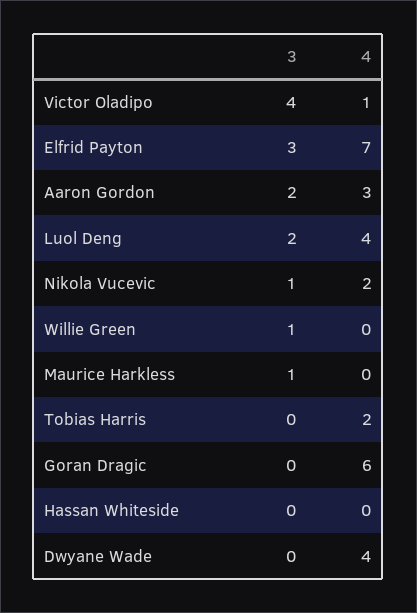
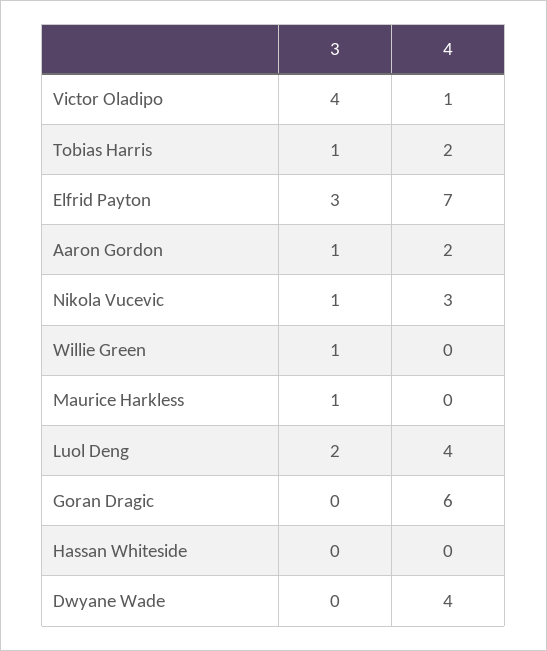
  {
    "3": {
      "Victor Oladipo": 4,
      "Elfrid Payton": 3,
-     "Aaron Gordon": 2,
+     "Aaron Gordon": 1,
      "Luol Deng": 2,
      "Nikola Vucevic": 1,
      "Willie Green": 1,
      "Maurice Harkless": 1,
-     "Tobias Harris": 0,
+     "Tobias Harris": 1,
      "Goran Dragic": 0,
      "Hassan Whiteside": 0,
      "Dwyane Wade": 0
    },
    "4": {
      "Victor Oladipo": 1,
      "Elfrid Payton": 7,
-     "Aaron Gordon": 3,
+     "Aaron Gordon": 2,
      "Luol Deng": 4,
-     "Nikola Vucevic": 2,
+     "Nikola Vucevic": 3,
      "Willie Green": 0,
      "Maurice Harkless": 0,
      "Tobias Harris": 2,
      "Goran Dragic": 6,
      "Hassan Whiteside": 0,
      "Dwyane Wade": 4
    }
  }

